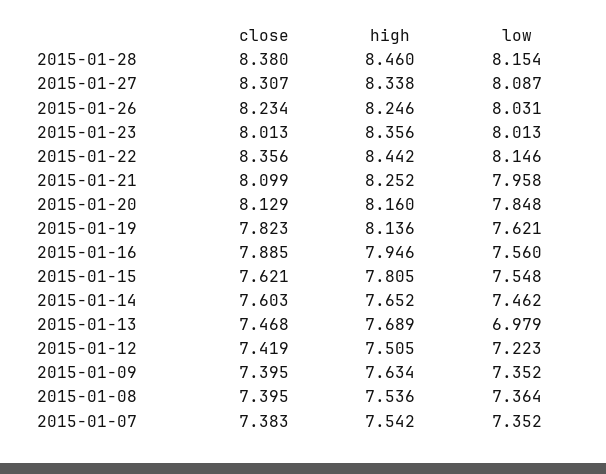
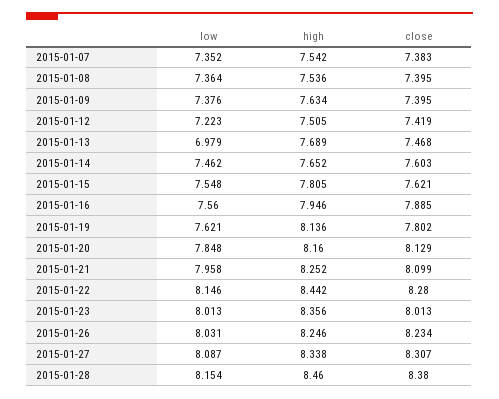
  {
    "close": {
      "2015-01-28": 8.38,
      "2015-01-27": 8.307,
      "2015-01-26": 8.234,
      "2015-01-23": 8.013,
-     "2015-01-22": 8.356,
+     "2015-01-22": 8.28,
      "2015-01-21": 8.099,
      "2015-01-20": 8.129,
-     "2015-01-19": 7.823,
+     "2015-01-19": 7.802,
      "2015-01-16": 7.885,
      "2015-01-15": 7.621,
      "2015-01-14": 7.603,
      "2015-01-13": 7.468,
      "2015-01-12": 7.419,
      "2015-01-09": 7.395,
      "2015-01-08": 7.395,
      "2015-01-07": 7.383
    },
    "high": {
      "2015-01-28": 8.46,
      "2015-01-27": 8.338,
      "2015-01-26": 8.246,
      "2015-01-23": 8.356,
      "2015-01-22": 8.442,
      "2015-01-21": 8.252,
      "2015-01-20": 8.16,
      "2015-01-19": 8.136,
      "2015-01-16": 7.946,
      "2015-01-15": 7.805,
      "2015-01-14": 7.652,
      "2015-01-13": 7.689,
      "2015-01-12": 7.505,
      "2015-01-09": 7.634,
      "2015-01-08": 7.536,
      "2015-01-07": 7.542
    },
    "low": {
      "2015-01-28": 8.154,
      "2015-01-27": 8.087,
      "2015-01-26": 8.031,
      "2015-01-23": 8.013,
      "2015-01-22": 8.146,
      "2015-01-21": 7.958,
      "2015-01-20": 7.848,
      "2015-01-19": 7.621,
      "2015-01-16": 7.56,
      "2015-01-15": 7.548,
      "2015-01-14": 7.462,
      "2015-01-13": 6.979,
      "2015-01-12": 7.223,
-     "2015-01-09": 7.352,
+     "2015-01-09": 7.376,
      "2015-01-08": 7.364,
      "2015-01-07": 7.352
    }
  }

